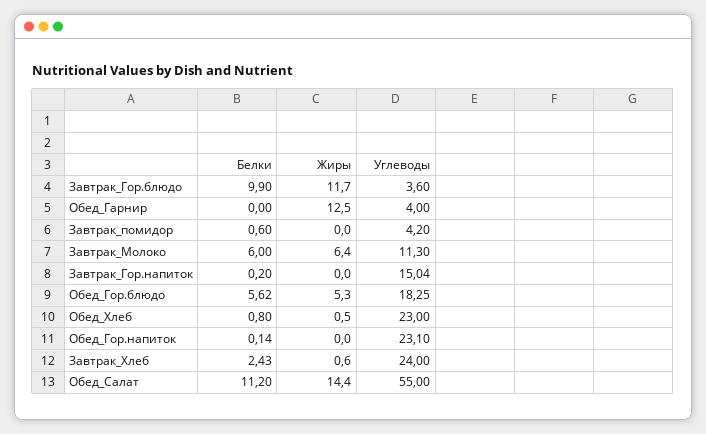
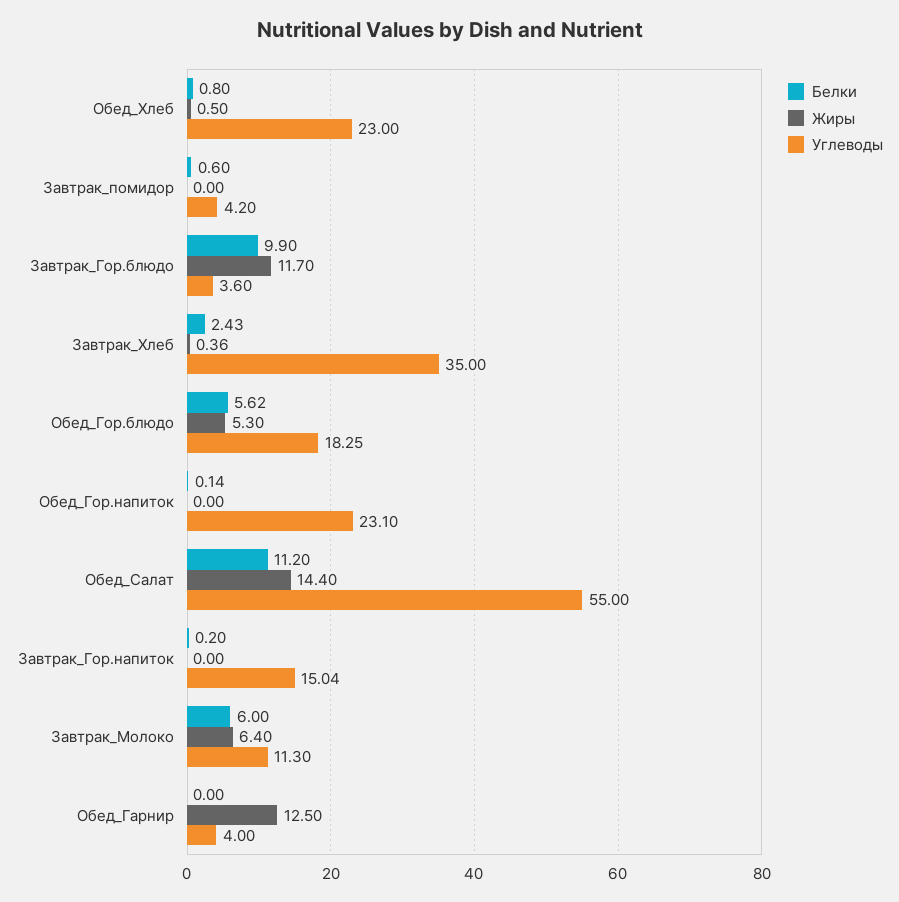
  {
    "Белки": {
      "Завтрак_Гор.блюдо": 9.9,
      "Обед_Гарнир": 0,
      "Завтрак_помидор": 0.6,
      "Завтрак_Молоко": 6,
      "Завтрак_Гор.напиток": 0.2,
      "Обед_Гор.блюдо": 5.62,
      "Обед_Хлеб": 0.8,
      "Обед_Гор.напиток": 0.14,
      "Завтрак_Хлеб": 2.43,
      "Обед_Салат": 11.2
    },
    "Жиры": {
      "Завтрак_Гор.блюдо": 11.7,
      "Обед_Гарнир": 12.5,
      "Завтрак_помидор": 0,
      "Завтрак_Молоко": 6.4,
      "Завтрак_Гор.напиток": 0,
      "Обед_Гор.блюдо": 5.3,
      "Обед_Хлеб": 0.5,
      "Обед_Гор.напиток": 0,
-     "Завтрак_Хлеб": 0.6,
+     "Завтрак_Хлеб": 0.36,
      "Обед_Салат": 14.4
    },
    "Углеводы": {
      "Завтрак_Гор.блюдо": 3.6,
      "Обед_Гарнир": 4,
      "Завтрак_помидор": 4.2,
      "Завтрак_Молоко": 11.3,
      "Завтрак_Гор.напиток": 15.04,
      "Обед_Гор.блюдо": 18.25,
      "Обед_Хлеб": 23,
      "Обед_Гор.напиток": 23.1,
-     "Завтрак_Хлеб": 24,
+     "Завтрак_Хлеб": 35,
      "Обед_Салат": 55
    }
  }

